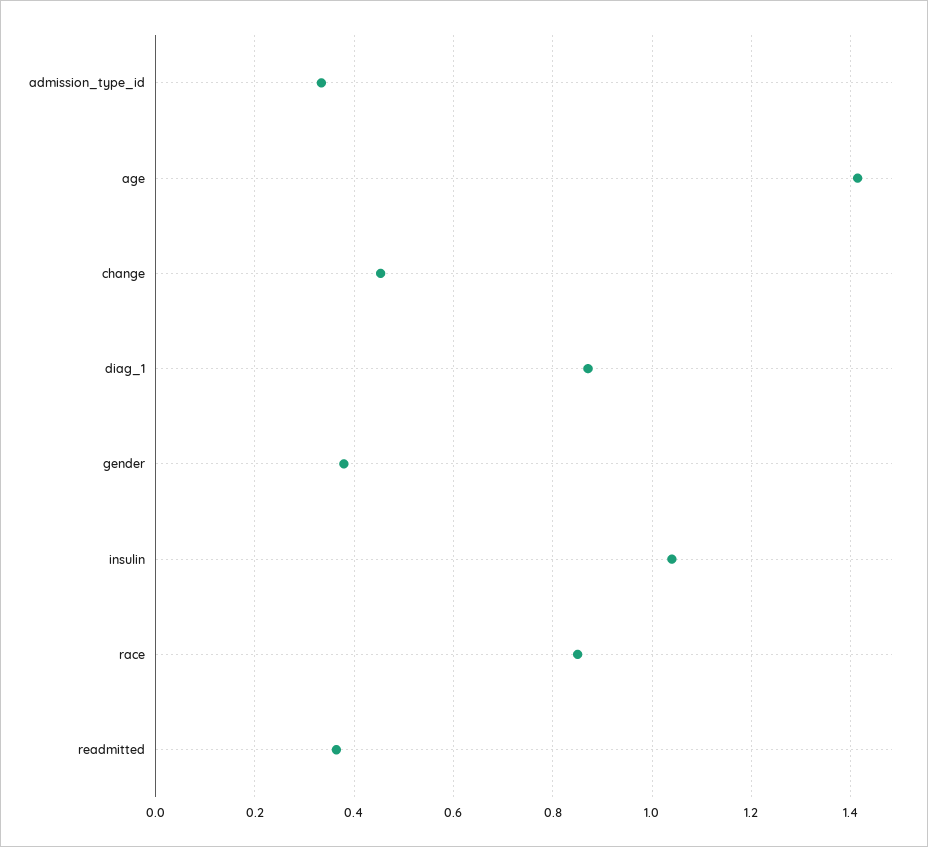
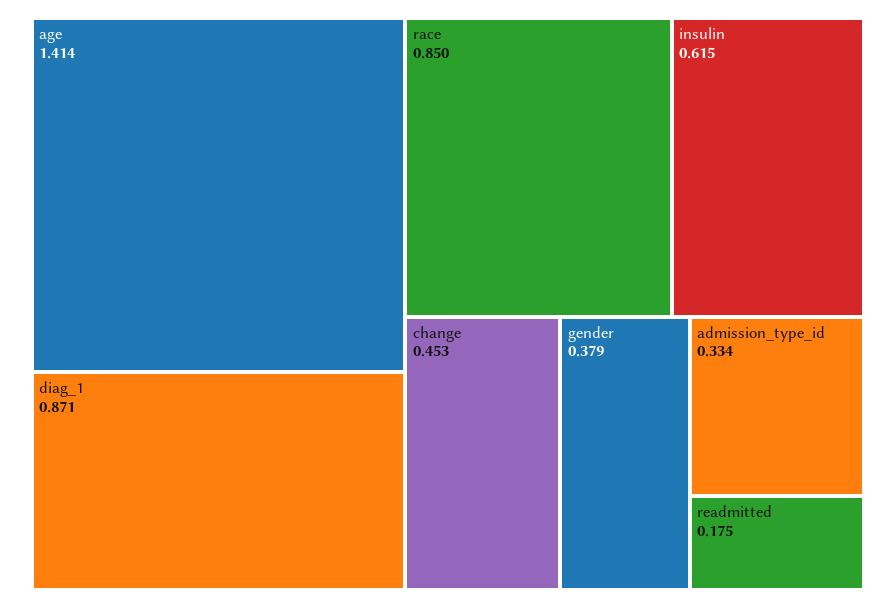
  {
    "admission_type_id": 0.334,
    "age": 1.414,
    "change": 0.453,
    "diag_1": 0.871,
    "gender": 0.379,
-   "insulin": 1.04,
+   "insulin": 0.615,
    "race": 0.85,
-   "readmitted": 0.36
+   "readmitted": 0.175
  }

